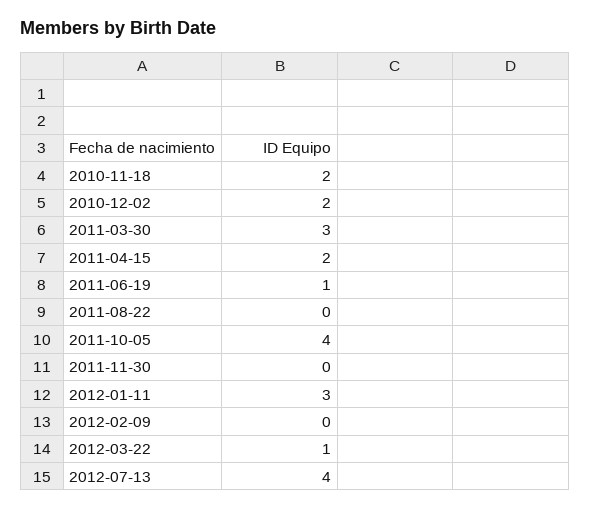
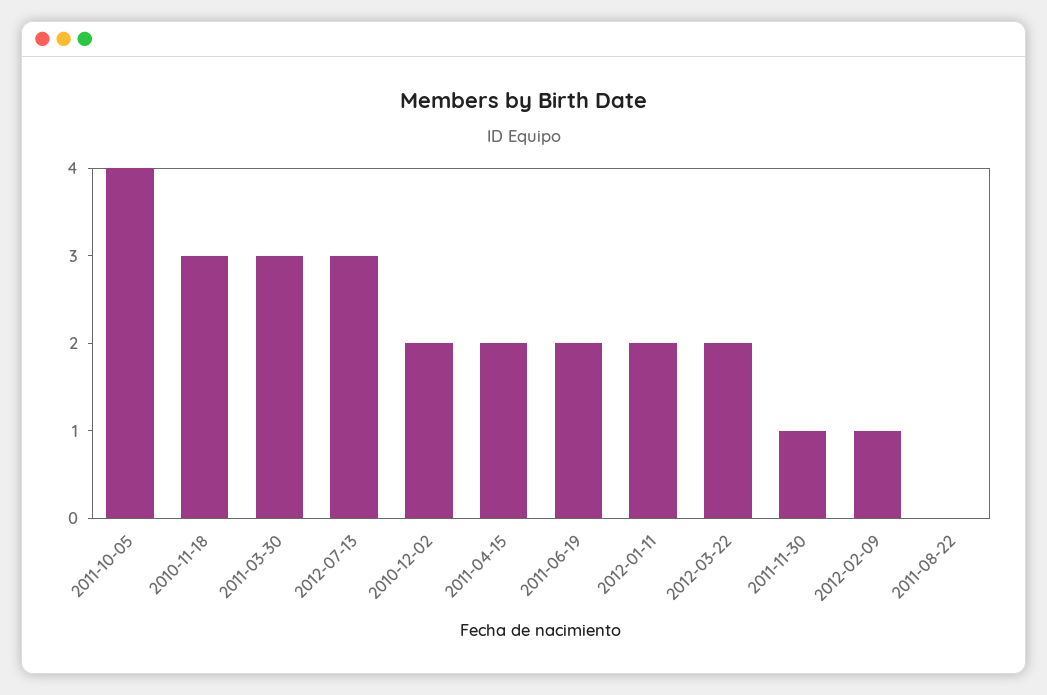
  {
-   "2010-11-18": 2,
+   "2010-11-18": 3,
    "2010-12-02": 2,
    "2011-03-30": 3,
    "2011-04-15": 2,
-   "2011-06-19": 1,
+   "2011-06-19": 2,
    "2011-08-22": 0,
    "2011-10-05": 4,
-   "2011-11-30": 0,
+   "2011-11-30": 1,
-   "2012-01-11": 3,
+   "2012-01-11": 2,
-   "2012-02-09": 0,
+   "2012-02-09": 1,
-   "2012-03-22": 1,
+   "2012-03-22": 2,
-   "2012-07-13": 4
+   "2012-07-13": 3
  }

